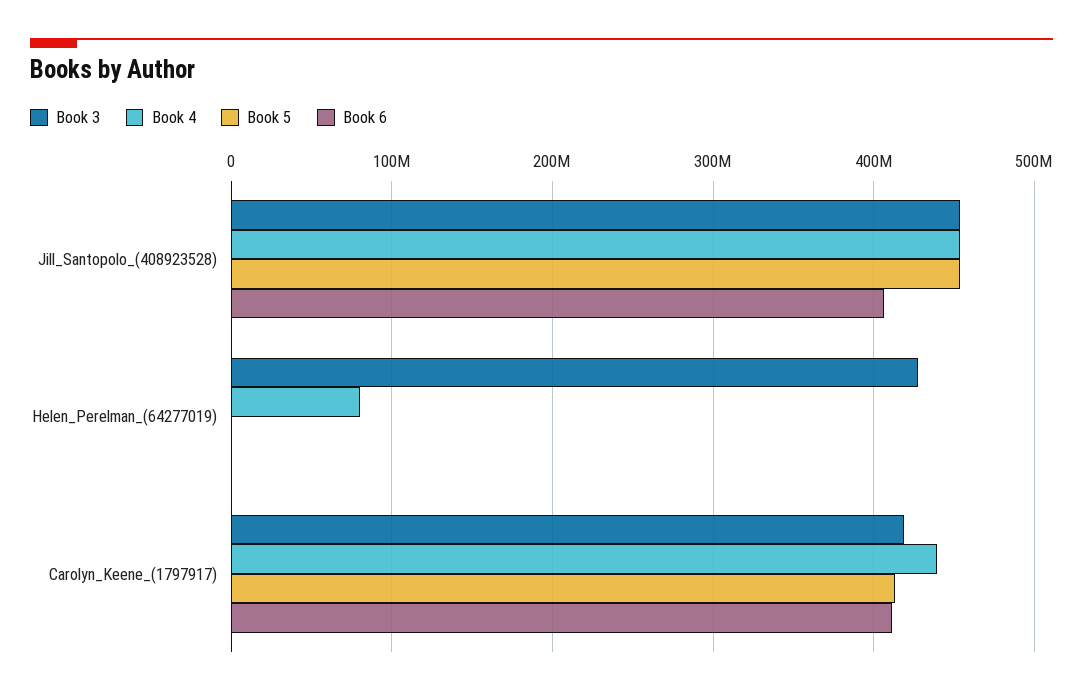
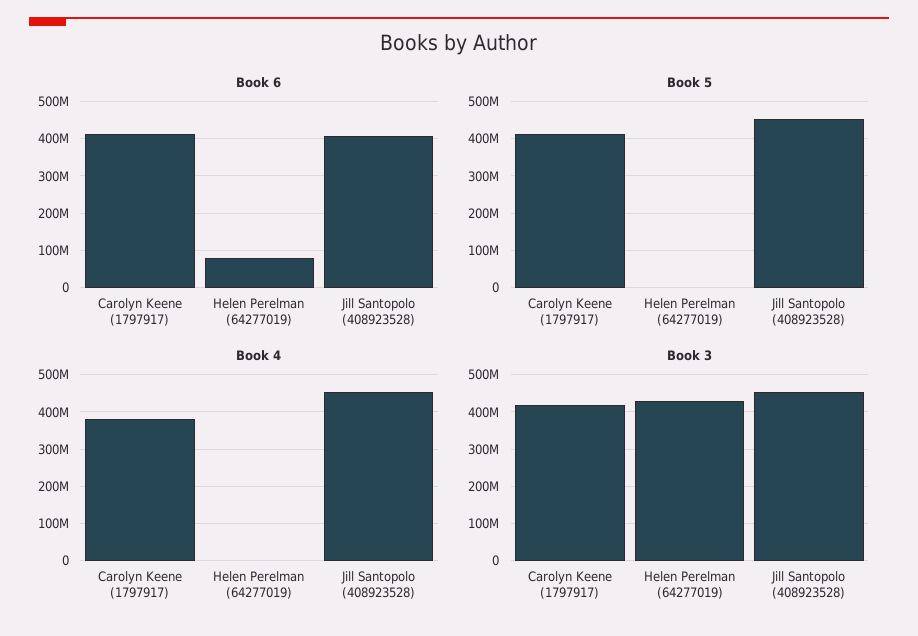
  {
    "Book 3": {
      "Jill_Santopolo_(408923528)": 450000000,
      "Helen_Perelman_(64277019)": 430000000,
      "Carolyn_Keene_(1797917)": 420000000
    },
    "Book 4": {
      "Jill_Santopolo_(408923528)": 450000000,
-     "Helen_Perelman_(64277019)": 80000000,
+     "Helen_Perelman_(64277019)": 0,
-     "Carolyn_Keene_(1797917)": 440000000
+     "Carolyn_Keene_(1797917)": 380000000
    },
    "Book 5": {
      "Jill_Santopolo_(408923528)": 450000000,
      "Helen_Perelman_(64277019)": 0,
      "Carolyn_Keene_(1797917)": 410000000
    },
    "Book 6": {
      "Jill_Santopolo_(408923528)": 410000000,
-     "Helen_Perelman_(64277019)": 0,
+     "Helen_Perelman_(64277019)": 80000000,
      "Carolyn_Keene_(1797917)": 410000000
    }
  }

